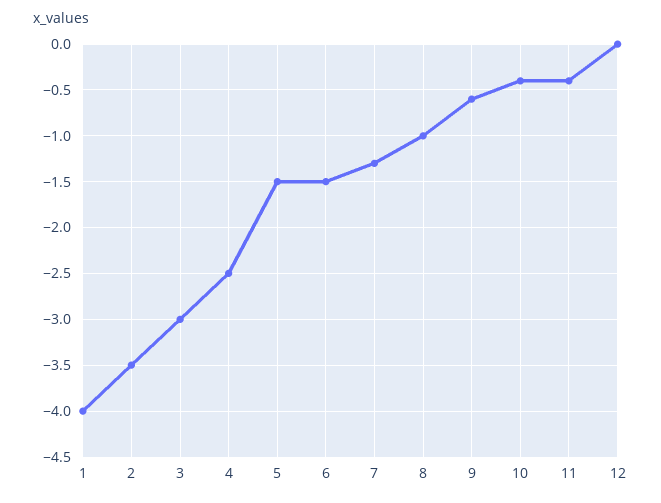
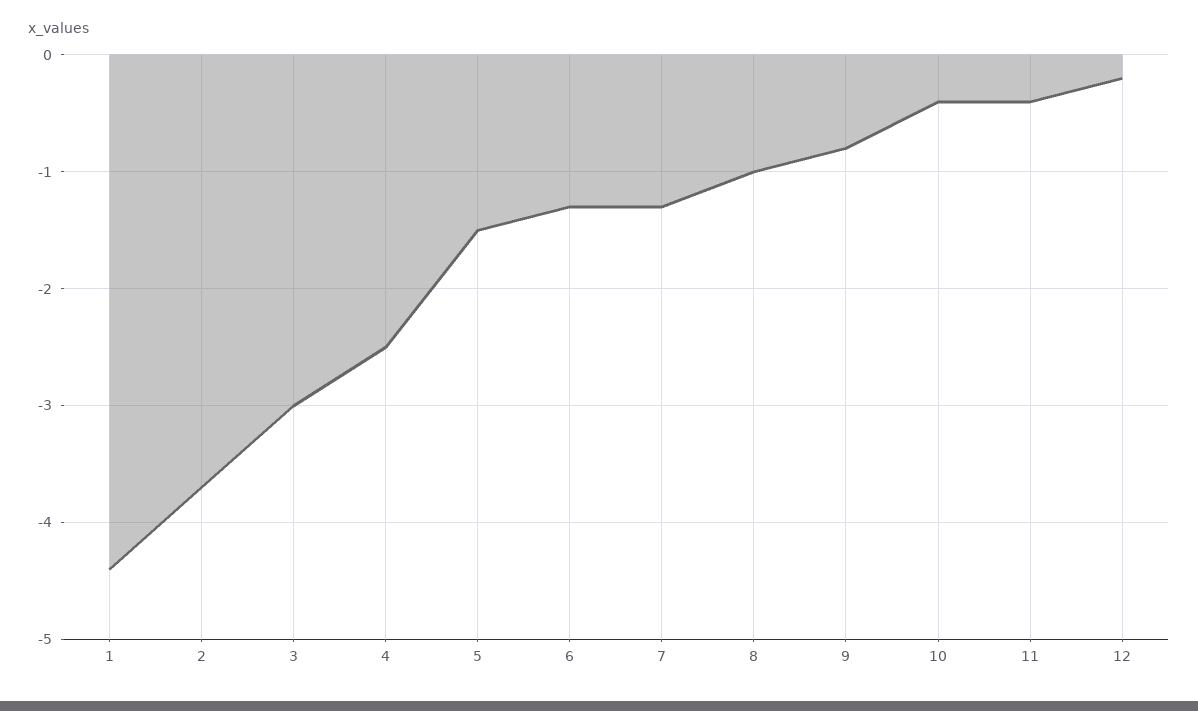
  {
-   "1": -4,
+   "1": -4.4,
-   "2": -3.5,
+   "2": -3.7,
    "3": -3,
    "4": -2.5,
    "5": -1.5,
-   "6": -1.5,
+   "6": -1.3,
    "7": -1.3,
    "8": -1,
-   "9": -0.6,
+   "9": -0.8,
    "10": -0.4,
    "11": -0.4,
-   "12": 0
+   "12": -0.2
  }

